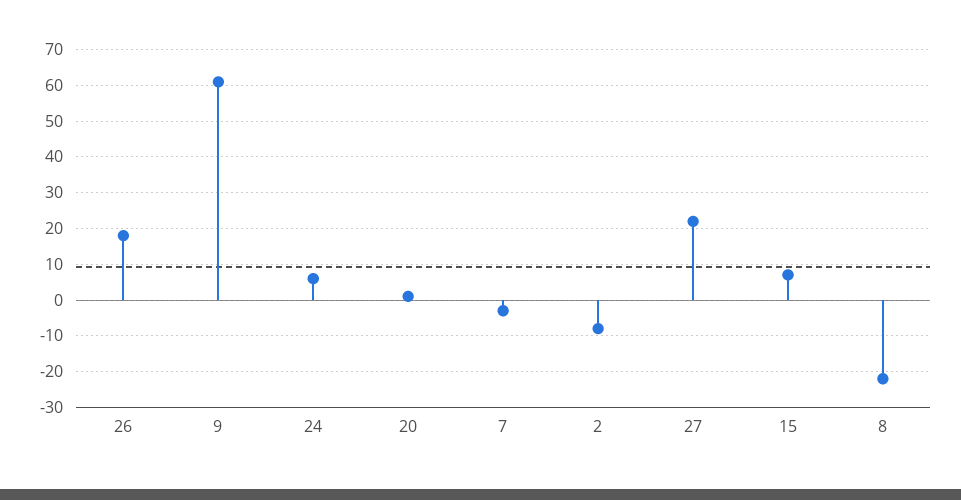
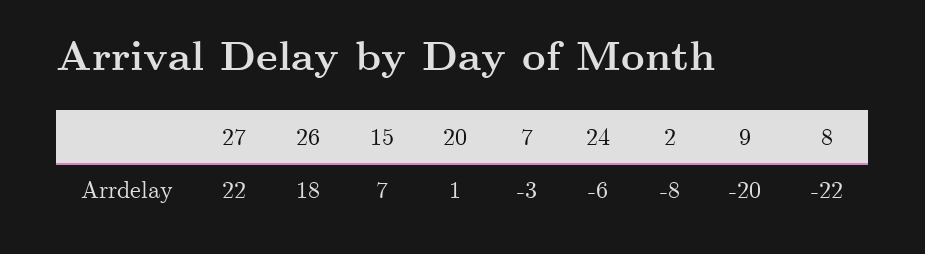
  {
    "26": 18,
-   "9": 60,
+   "9": -20,
-   "24": 5,
+   "24": -6,
    "20": 1,
    "7": -3,
    "2": -8,
    "27": 22,
    "15": 7,
    "8": -22
  }

